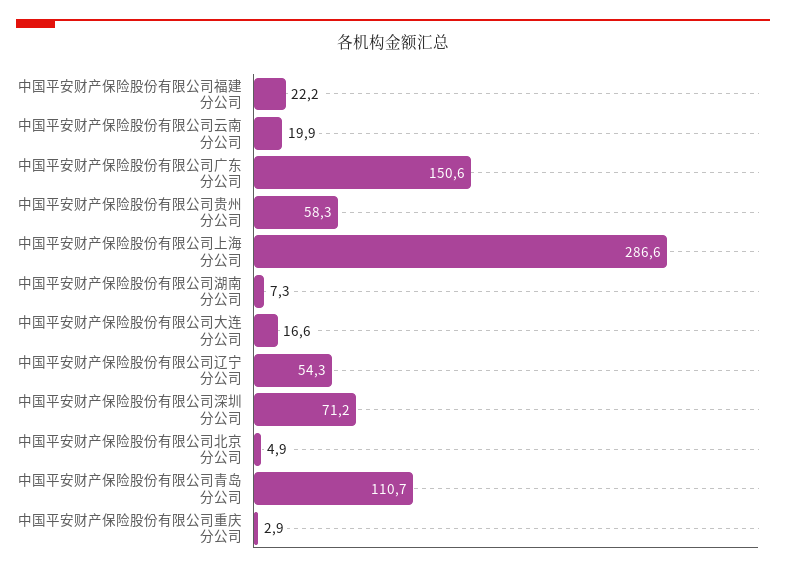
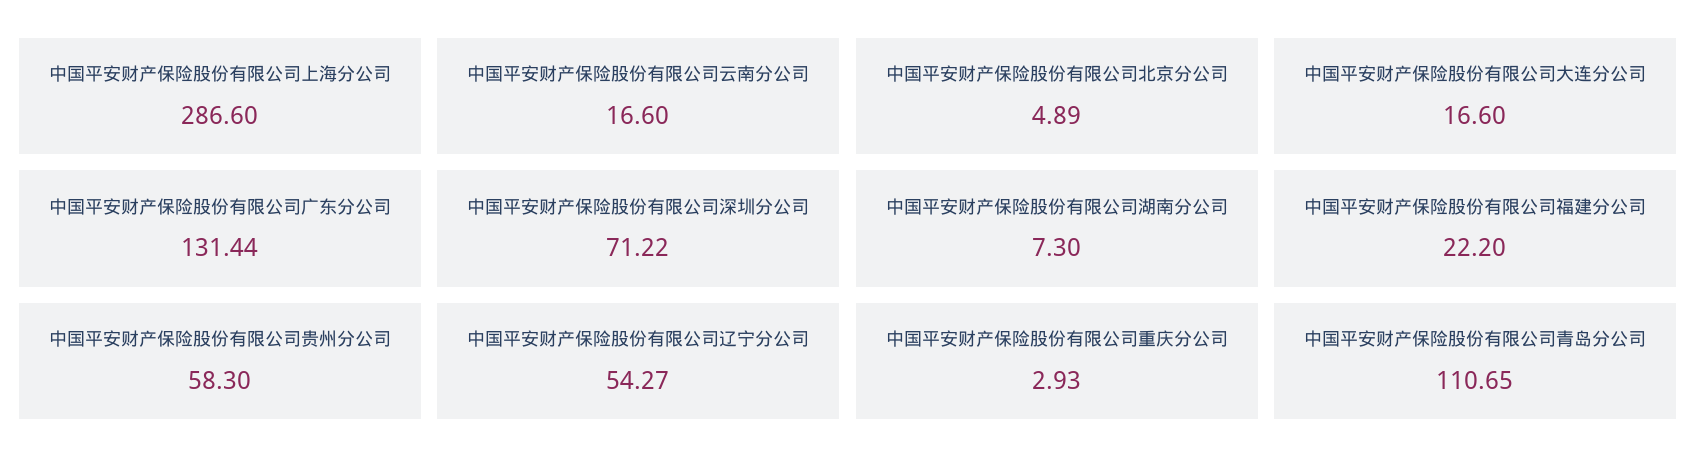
  {
    "中国平安财产保险股份有限公司福建分公司": 22.2,
-   "中国平安财产保险股份有限公司云南分公司": 19.9,
+   "中国平安财产保险股份有限公司云南分公司": 16.6,
-   "中国平安财产保险股份有限公司广东分公司": 150.6,
+   "中国平安财产保险股份有限公司广东分公司": 131.44,
    "中国平安财产保险股份有限公司贵州分公司": 58.3,
    "中国平安财产保险股份有限公司上海分公司": 286.6,
    "中国平安财产保险股份有限公司湖南分公司": 7.3,
    "中国平安财产保险股份有限公司大连分公司": 16.6,
    "中国平安财产保险股份有限公司辽宁分公司": 54.27,
    "中国平安财产保险股份有限公司深圳分公司": 71.22,
    "中国平安财产保险股份有限公司北京分公司": 4.89,
    "中国平安财产保险股份有限公司青岛分公司": 110.65,
    "中国平安财产保险股份有限公司重庆分公司": 2.93
  }

